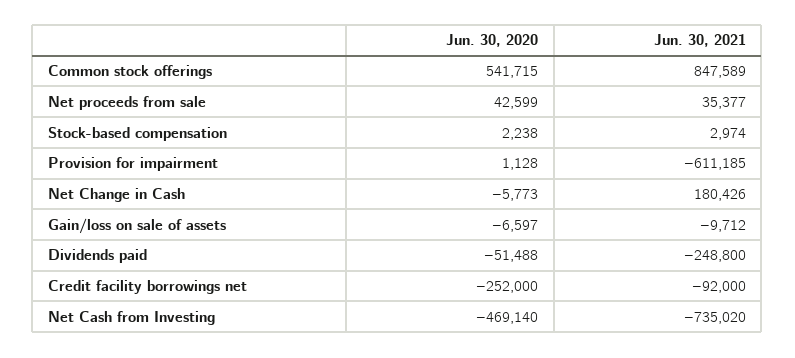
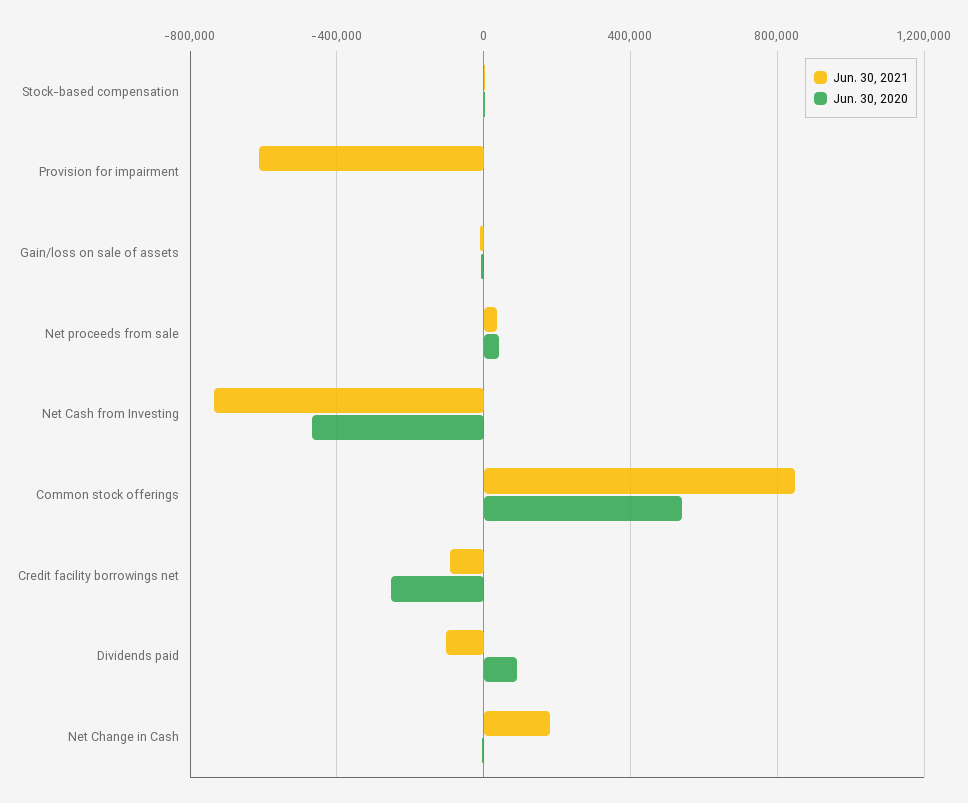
  {
    "Jun. 30, 2020": {
      "Common stock offerings": 541715,
      "Net proceeds from sale": 42599,
      "Stock-based compensation": 2238,
      "Provision for impairment": 1128,
      "Net Change in Cash": -5773,
      "Gain/loss on sale of assets": -6597,
-     "Dividends paid": -51488,
+     "Dividends paid": 100000,
      "Credit facility borrowings net": -252000,
      "Net Cash from Investing": -469140
    },
    "Jun. 30, 2021": {
      "Common stock offerings": 847589,
      "Net proceeds from sale": 35377,
      "Stock-based compensation": 2974,
      "Provision for impairment": -611185,
      "Net Change in Cash": 180426,
      "Gain/loss on sale of assets": -9712,
-     "Dividends paid": -248800,
+     "Dividends paid": -100000,
      "Credit facility borrowings net": -92000,
      "Net Cash from Investing": -735020
    }
  }

